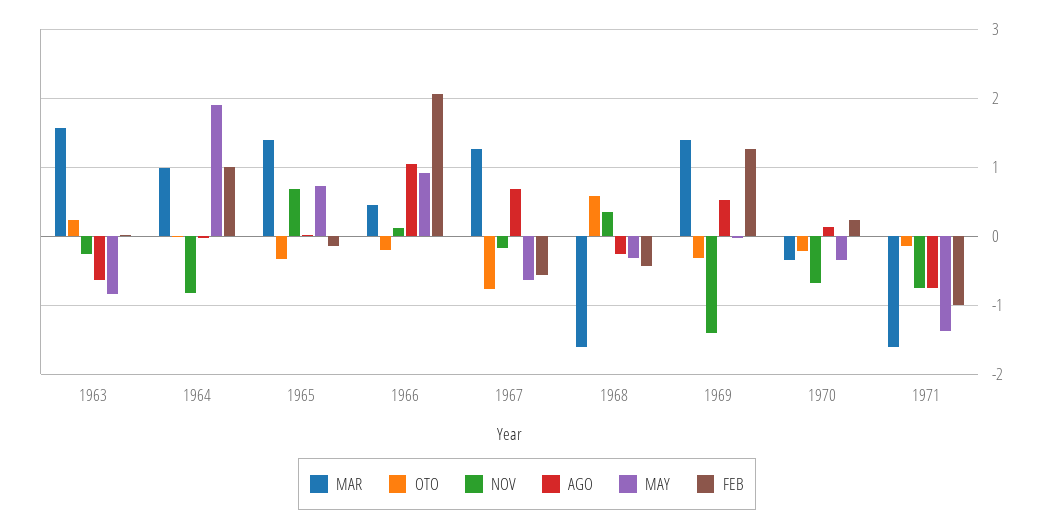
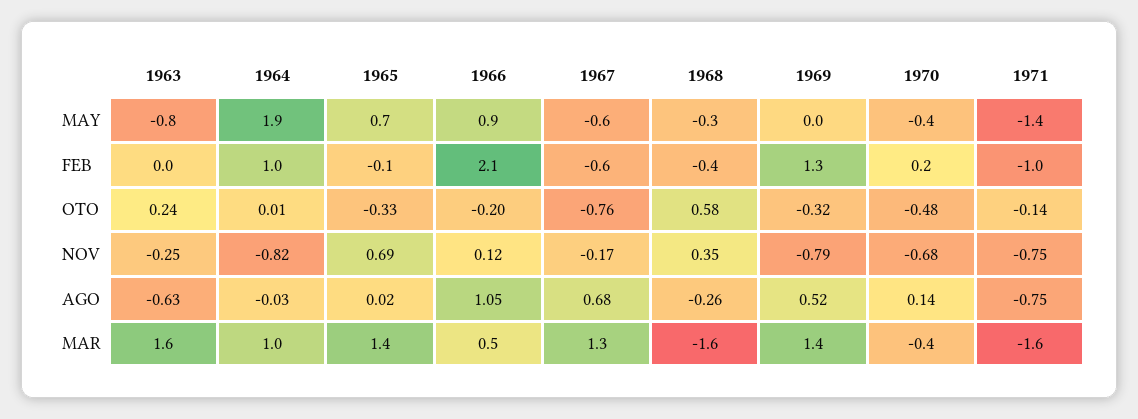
  {
    "MAR": {
      "1963": 1.6,
      "1964": 1,
      "1965": 1.4,
      "1966": 0.5,
      "1967": 1.3,
      "1968": -1.6,
      "1969": 1.4,
      "1970": -0.4,
      "1971": -1.6
    },
    "OTO": {
      "1963": 0.24,
      "1964": 0.01,
      "1965": -0.33,
      "1966": -0.2,
      "1967": -0.76,
      "1968": 0.58,
      "1969": -0.32,
-     "1970": -0.2,
+     "1970": -0.48,
      "1971": -0.14
    },
    "NOV": {
      "1963": -0.25,
      "1964": -0.82,
      "1965": 0.69,
      "1966": 0.12,
      "1967": -0.17,
      "1968": 0.35,
-     "1969": -1.4,
+     "1969": -0.79,
      "1970": -0.68,
      "1971": -0.75
    },
    "AGO": {
      "1963": -0.63,
      "1964": -0.03,
      "1965": 0.02,
      "1966": 1.05,
      "1967": 0.68,
      "1968": -0.26,
      "1969": 0.52,
      "1970": 0.14,
      "1971": -0.75
    },
    "MAY": {
      "1963": -0.8,
      "1964": 1.9,
      "1965": 0.7,
      "1966": 0.9,
      "1967": -0.6,
      "1968": -0.3,
      "1969": 0,
      "1970": -0.4,
      "1971": -1.4
    },
    "FEB": {
      "1963": 0,
      "1964": 1,
      "1965": -0.1,
      "1966": 2.1,
      "1967": -0.6,
      "1968": -0.4,
      "1969": 1.3,
      "1970": 0.2,
      "1971": -1
    }
  }

